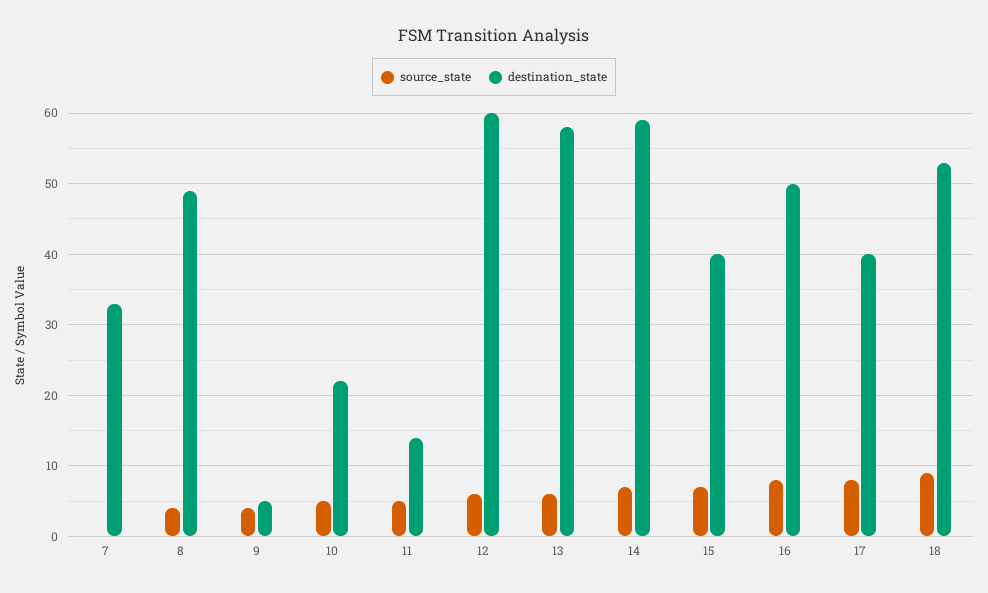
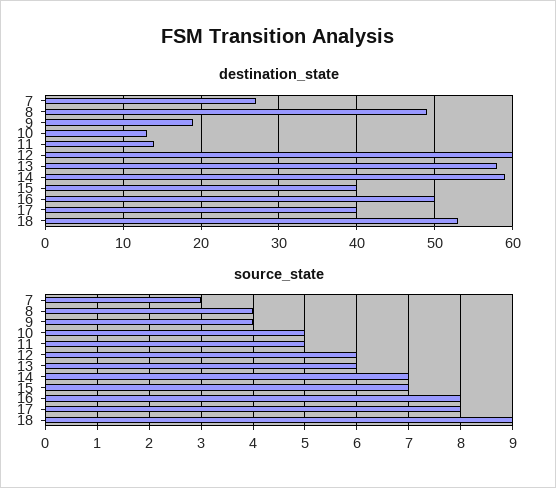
  {
    "source_state": {
-     "7": 0,
+     "7": 3,
      "8": 4,
      "9": 4,
      "10": 5,
      "11": 5,
      "12": 6,
      "13": 6,
      "14": 7,
      "15": 7,
      "16": 8,
      "17": 8,
      "18": 9
    },
    "destination_state": {
-     "7": 33,
+     "7": 27,
      "8": 49,
-     "9": 5,
+     "9": 19,
-     "10": 22,
+     "10": 13,
      "11": 14,
      "12": 60,
      "13": 58,
      "14": 59,
      "15": 40,
      "16": 50,
      "17": 40,
      "18": 53
    }
  }

